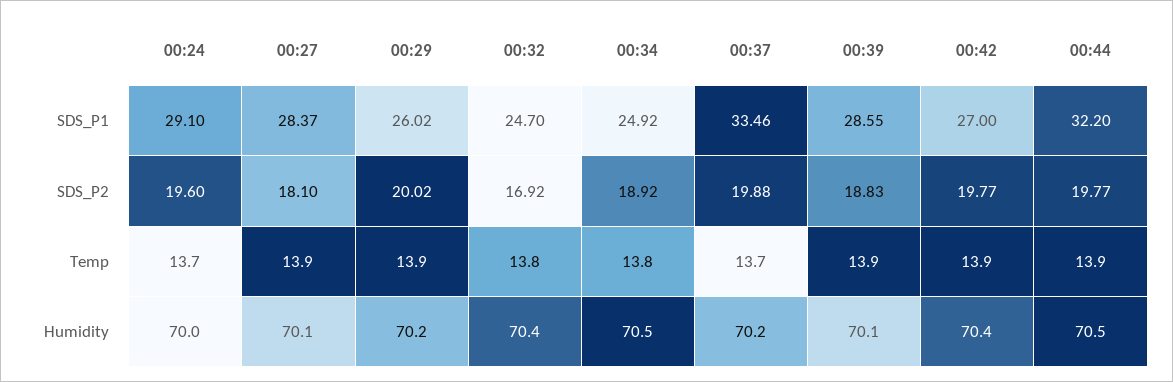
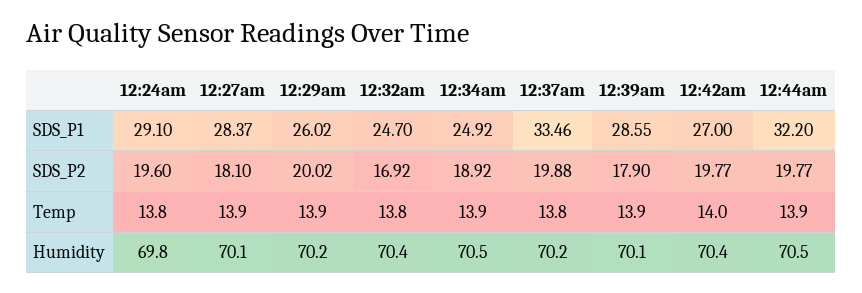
  {
    "00:24": {
      "SDS_P1": 29.1,
      "SDS_P2": 19.6,
-     "Temp": 13.7,
+     "Temp": 13.8,
-     "Humidity": 70
+     "Humidity": 69.8
    },
    "00:27": {
      "SDS_P1": 28.37,
      "SDS_P2": 18.1,
      "Temp": 13.9,
      "Humidity": 70.1
    },
    "00:29": {
      "SDS_P1": 26.02,
      "SDS_P2": 20.02,
      "Temp": 13.9,
      "Humidity": 70.2
    },
    "00:32": {
      "SDS_P1": 24.7,
      "SDS_P2": 16.92,
      "Temp": 13.8,
      "Humidity": 70.4
    },
    "00:34": {
      "SDS_P1": 24.92,
      "SDS_P2": 18.92,
-     "Temp": 13.8,
+     "Temp": 13.9,
      "Humidity": 70.5
    },
    "00:37": {
      "SDS_P1": 33.46,
      "SDS_P2": 19.88,
-     "Temp": 13.7,
+     "Temp": 13.8,
      "Humidity": 70.2
    },
    "00:39": {
      "SDS_P1": 28.55,
-     "SDS_P2": 18.83,
+     "SDS_P2": 17.9,
      "Temp": 13.9,
      "Humidity": 70.1
    },
    "00:42": {
      "SDS_P1": 27,
      "SDS_P2": 19.77,
-     "Temp": 13.9,
+     "Temp": 14,
      "Humidity": 70.4
    },
    "00:44": {
      "SDS_P1": 32.2,
      "SDS_P2": 19.77,
      "Temp": 13.9,
      "Humidity": 70.5
    }
  }

